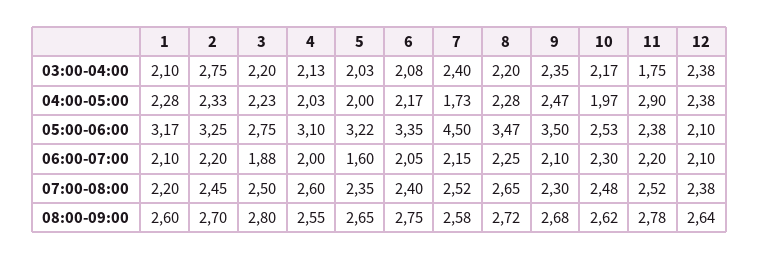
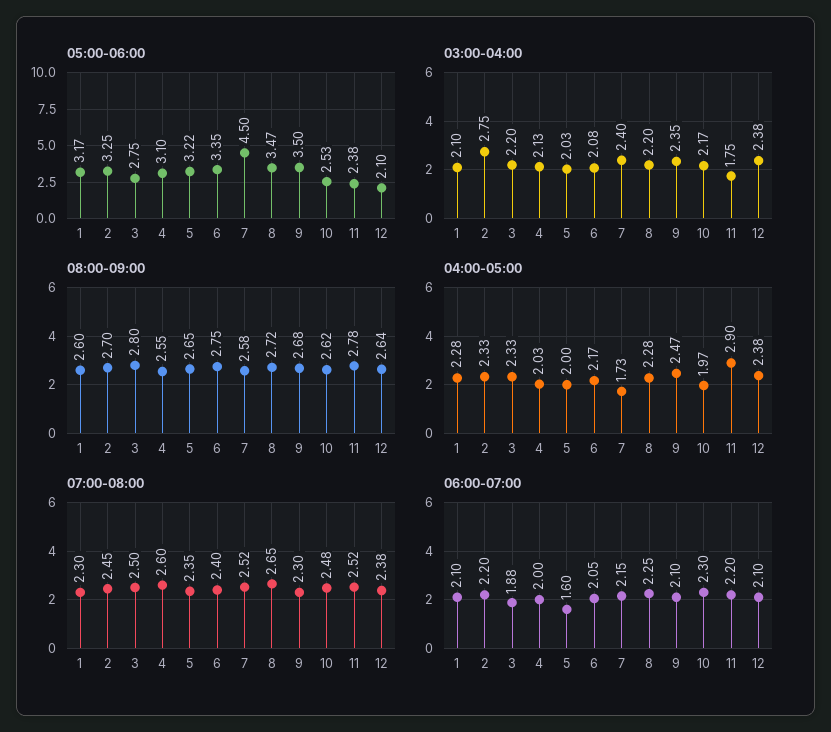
  {
    "03:00-04:00": {
      "1": 2.1,
      "2": 2.75,
      "3": 2.2,
      "4": 2.13,
      "5": 2.03,
      "6": 2.08,
      "7": 2.4,
      "8": 2.2,
      "9": 2.35,
      "10": 2.17,
      "11": 1.75,
      "12": 2.38
    },
    "04:00-05:00": {
      "1": 2.28,
      "2": 2.33,
-     "3": 2.23,
+     "3": 2.33,
      "4": 2.03,
      "5": 2,
      "6": 2.17,
      "7": 1.73,
      "8": 2.28,
      "9": 2.47,
      "10": 1.97,
      "11": 2.9,
      "12": 2.38
    },
    "05:00-06:00": {
      "1": 3.17,
      "2": 3.25,
      "3": 2.75,
      "4": 3.1,
      "5": 3.22,
      "6": 3.35,
      "7": 4.5,
      "8": 3.47,
      "9": 3.5,
      "10": 2.53,
      "11": 2.38,
      "12": 2.1
    },
    "06:00-07:00": {
      "1": 2.1,
      "2": 2.2,
      "3": 1.88,
      "4": 2,
      "5": 1.6,
      "6": 2.05,
      "7": 2.15,
      "8": 2.25,
      "9": 2.1,
      "10": 2.3,
      "11": 2.2,
      "12": 2.1
    },
    "07:00-08:00": {
-     "1": 2.2,
+     "1": 2.3,
      "2": 2.45,
      "3": 2.5,
      "4": 2.6,
      "5": 2.35,
      "6": 2.4,
      "7": 2.52,
      "8": 2.65,
      "9": 2.3,
      "10": 2.48,
      "11": 2.52,
      "12": 2.38
    },
    "08:00-09:00": {
      "1": 2.6,
      "2": 2.7,
      "3": 2.8,
      "4": 2.55,
      "5": 2.65,
      "6": 2.75,
      "7": 2.58,
      "8": 2.72,
      "9": 2.68,
      "10": 2.62,
      "11": 2.78,
      "12": 2.64
    }
  }

